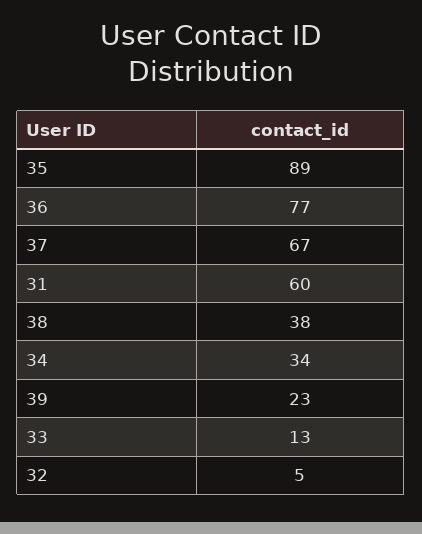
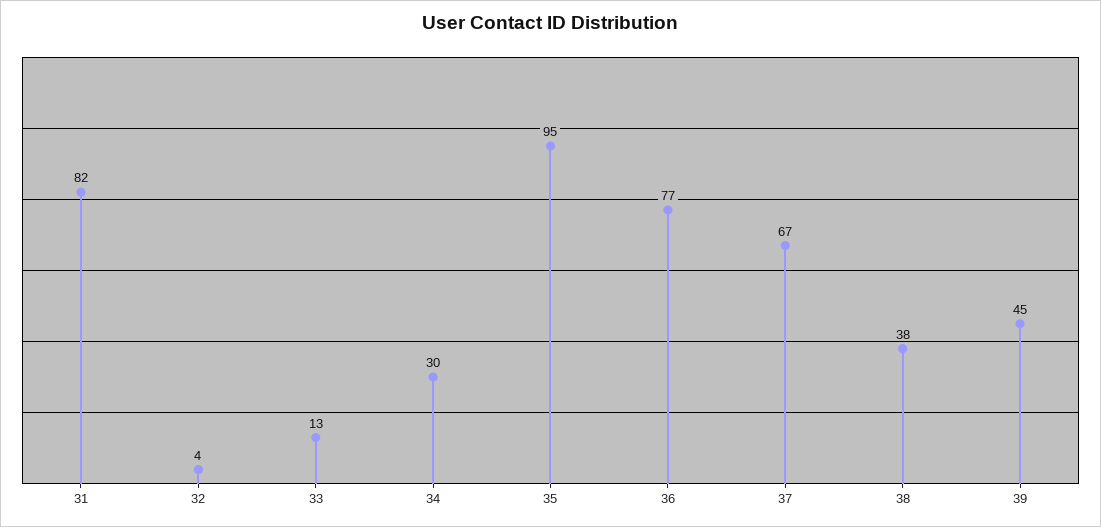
  {
-   "35": 89,
+   "35": 95,
    "36": 77,
    "37": 67,
-   "31": 60,
+   "31": 82,
    "38": 38,
-   "34": 34,
+   "34": 30,
-   "39": 23,
+   "39": 45,
    "33": 13,
-   "32": 5
+   "32": 4
  }

